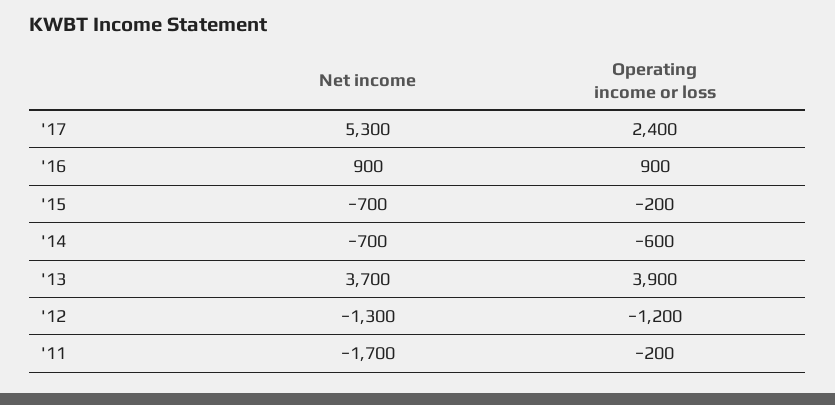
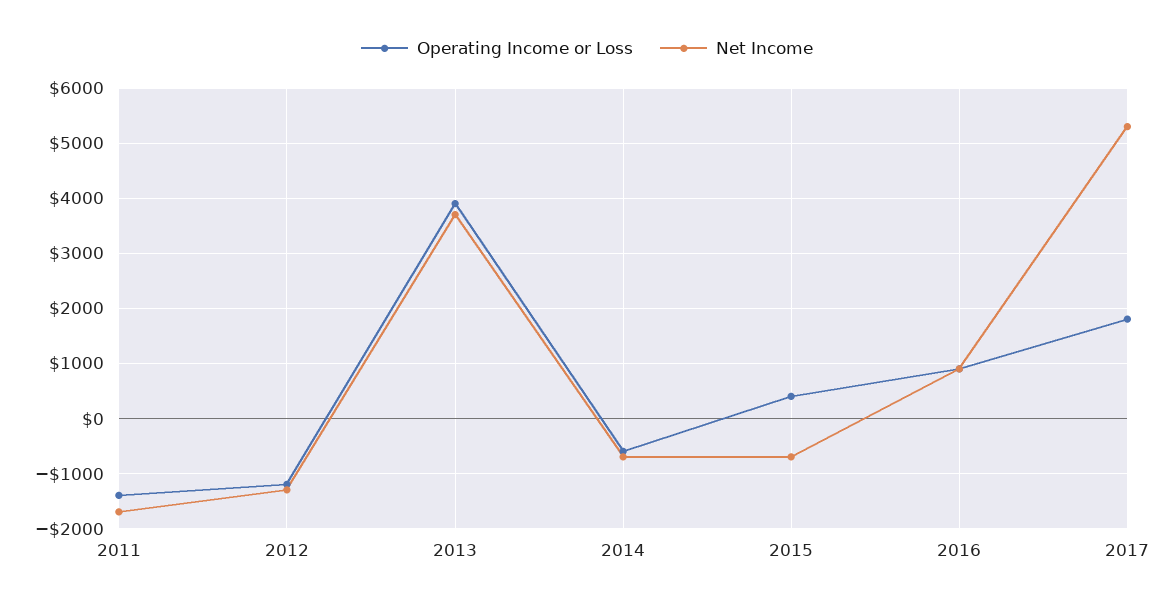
  {
    "Net income": {
      "'17": 5300,
      "'16": 900,
      "'15": -700,
      "'14": -700,
      "'13": 3700,
      "'12": -1300,
      "'11": -1700
    },
    "Operating income or loss": {
-     "'17": 2400,
+     "'17": 1800,
      "'16": 900,
-     "'15": -200,
+     "'15": 400,
      "'14": -600,
      "'13": 3900,
      "'12": -1200,
-     "'11": -200
+     "'11": -1400
    }
  }

